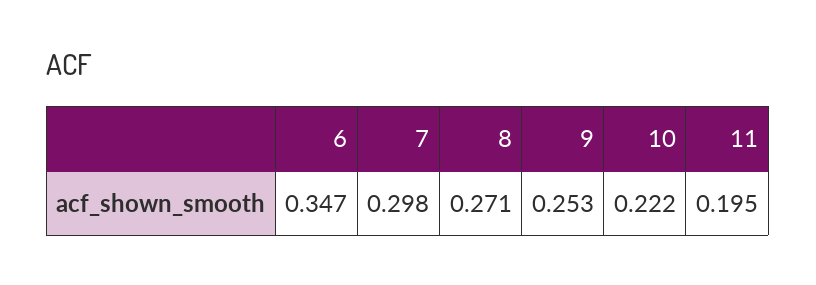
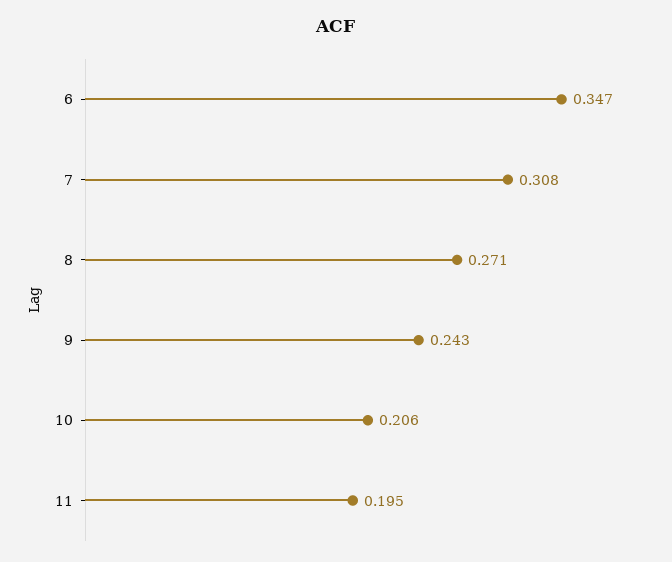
  {
    "6": 0.347,
-   "7": 0.298,
+   "7": 0.308,
    "8": 0.271,
-   "9": 0.253,
+   "9": 0.243,
-   "10": 0.222,
+   "10": 0.206,
    "11": 0.195
  }

